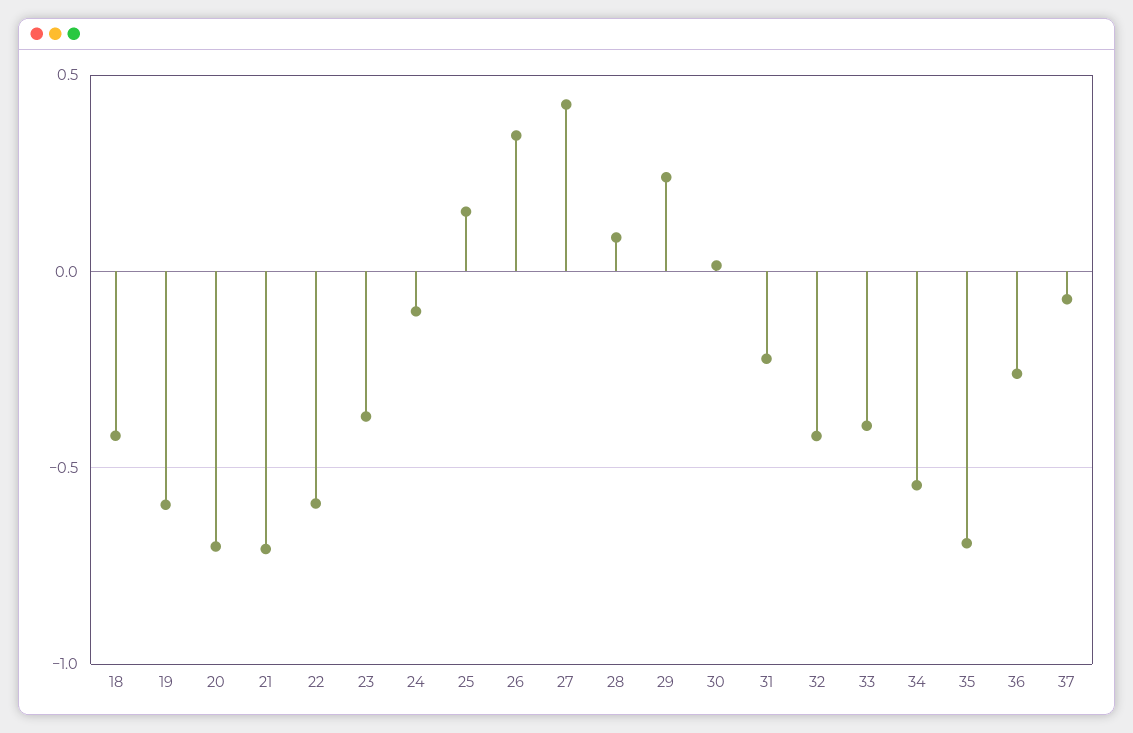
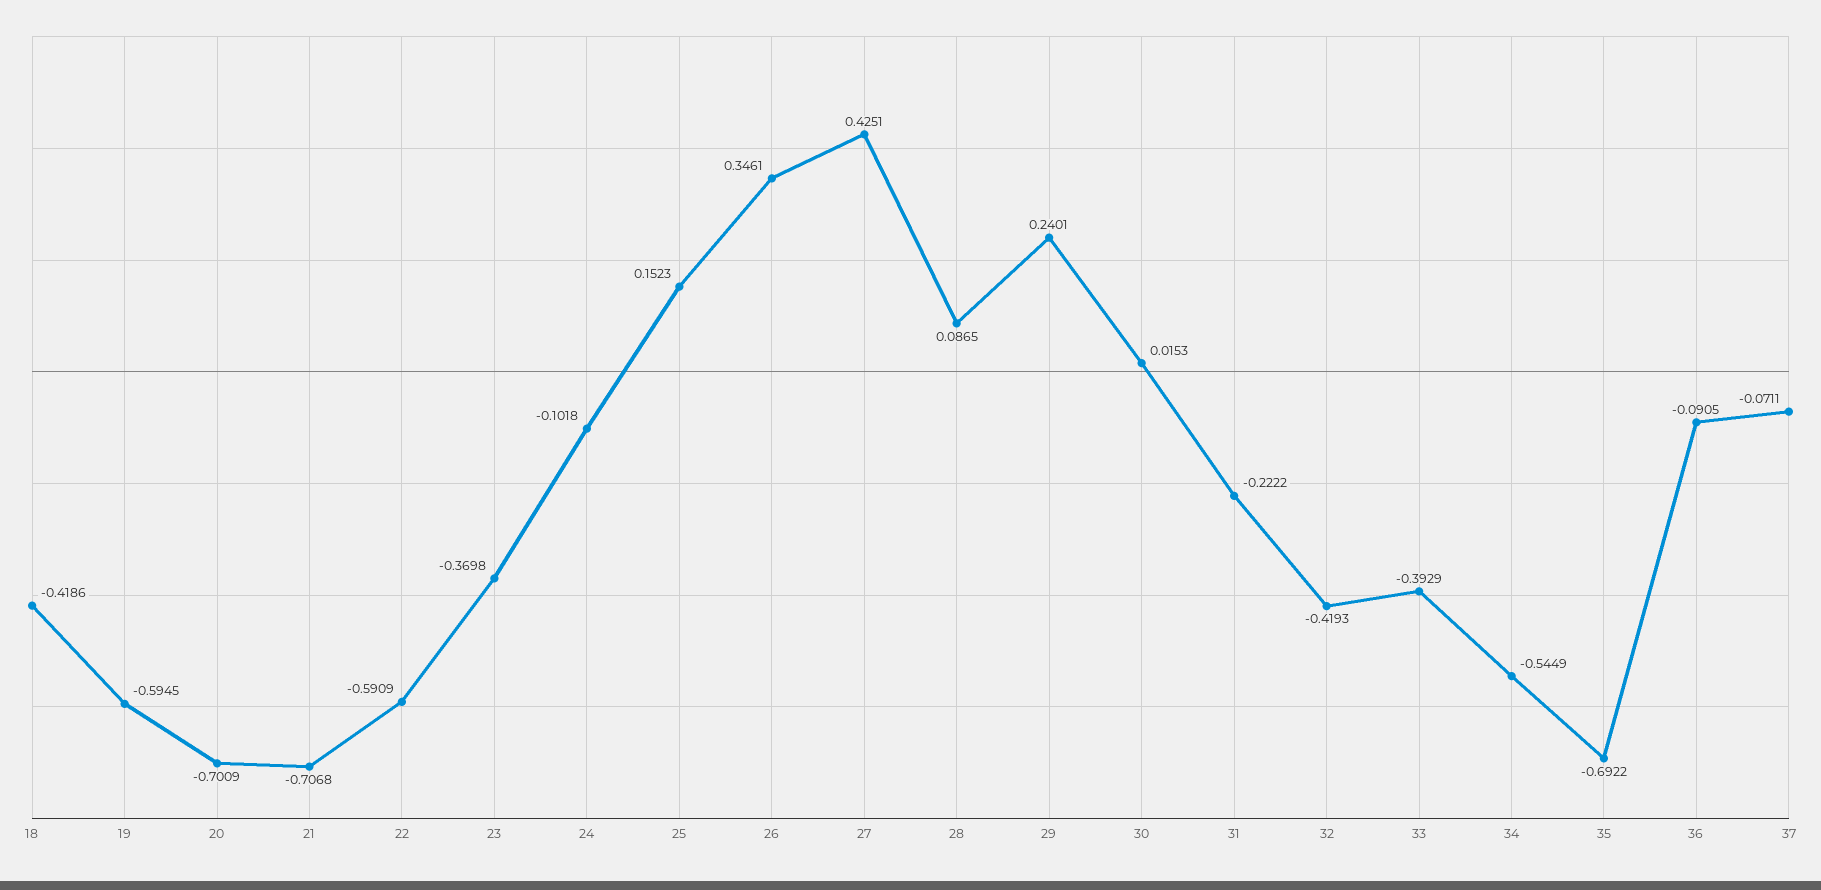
  {
    "18": -0.4186,
    "19": -0.5945,
    "20": -0.7009,
    "21": -0.7068,
    "22": -0.5909,
    "23": -0.3698,
    "24": -0.1018,
    "25": 0.1523,
    "26": 0.3461,
    "27": 0.4251,
    "28": 0.0865,
    "29": 0.2401,
    "30": 0.0153,
    "31": -0.2222,
    "32": -0.4193,
    "33": -0.3929,
    "34": -0.5449,
    "35": -0.6922,
-   "36": -0.25,
+   "36": -0.0905,
    "37": -0.0711
  }

